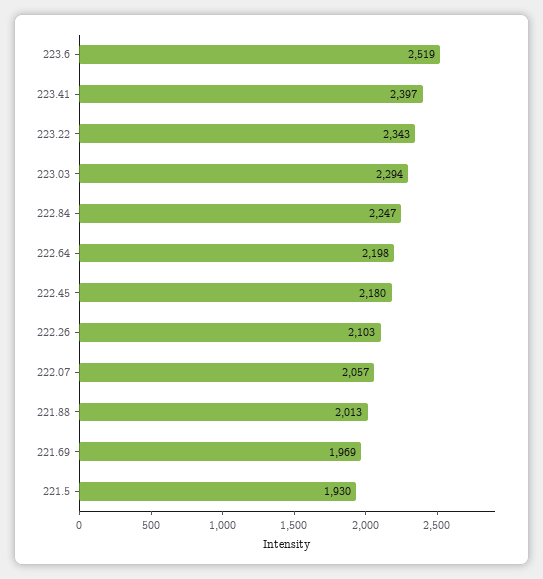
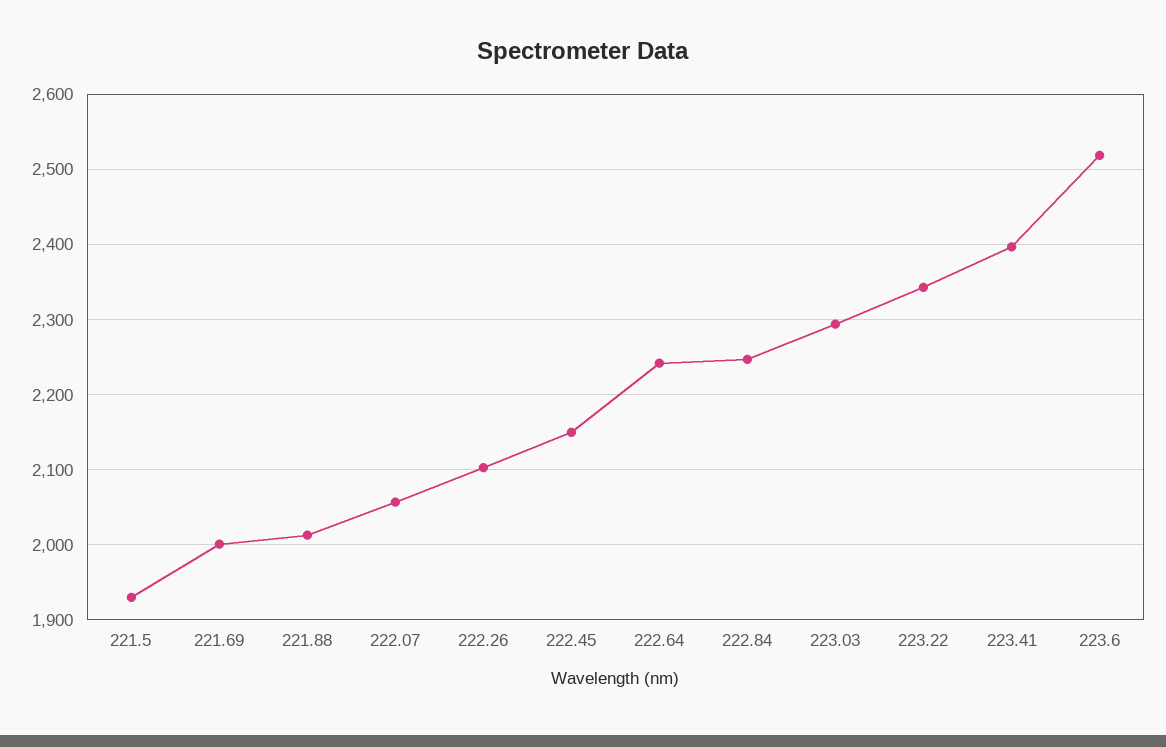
  {
    "223.6": 2519,
    "223.41": 2397,
    "223.22": 2343,
    "223.03": 2294,
    "222.84": 2247,
-   "222.64": 2198,
+   "222.64": 2240,
-   "222.45": 2180,
+   "222.45": 2150,
    "222.26": 2103,
    "222.07": 2057,
    "221.88": 2013,
-   "221.69": 1969,
+   "221.69": 2000,
    "221.5": 1930
  }

